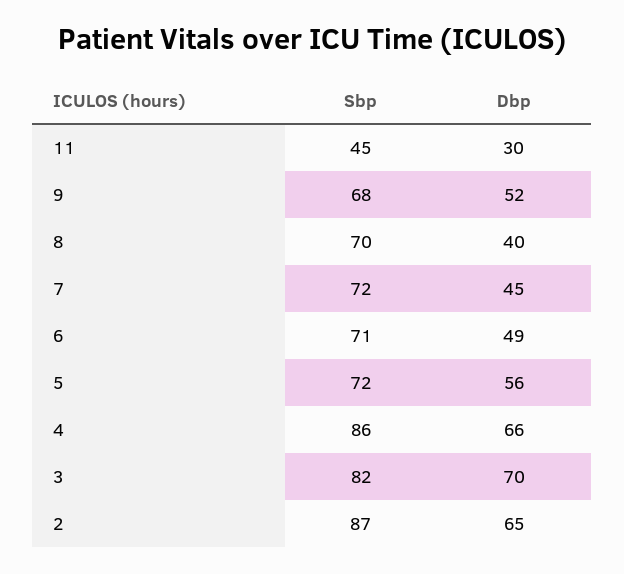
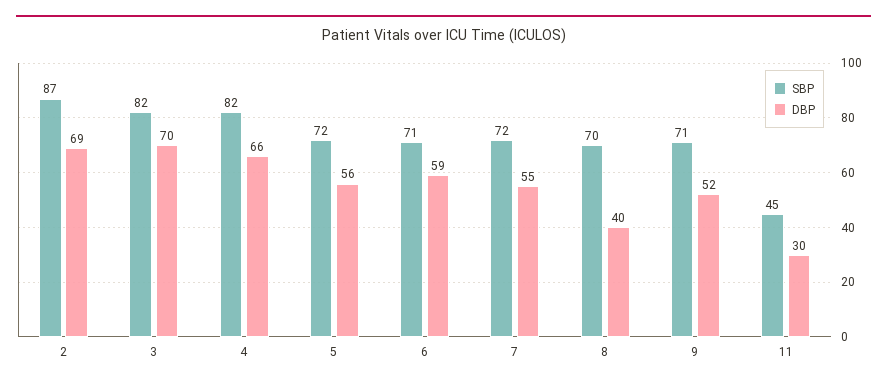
  {
    "Sbp": {
      "11": 45,
-     "9": 68,
+     "9": 71,
      "8": 70,
      "7": 72,
      "6": 71,
      "5": 72,
-     "4": 86,
+     "4": 82,
      "3": 82,
      "2": 87
    },
    "Dbp": {
      "11": 30,
      "9": 52,
      "8": 40,
-     "7": 45,
+     "7": 55,
-     "6": 49,
+     "6": 59,
      "5": 56,
      "4": 66,
      "3": 70,
-     "2": 65
+     "2": 69
    }
  }

